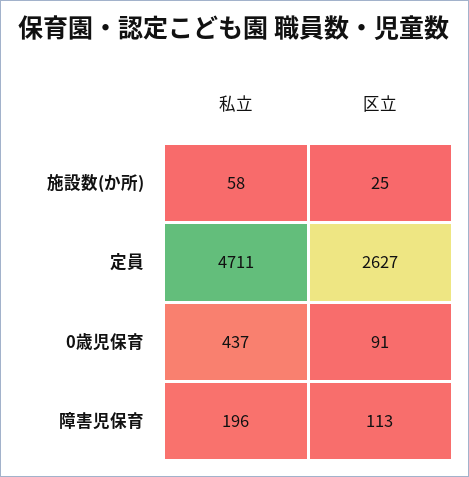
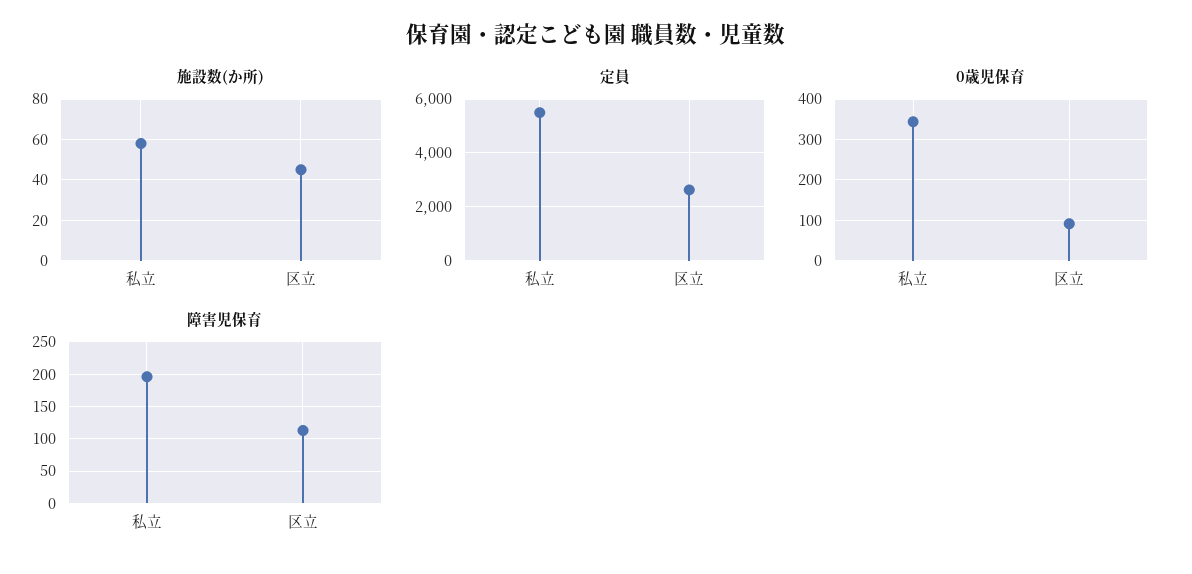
  {
    "施設数(か所)": {
      "私立": 58,
-     "区立": 25
+     "区立": 45
    },
    "定員": {
-     "私立": 4711,
+     "私立": 5500,
      "区立": 2627
    },
    "0歳児保育": {
-     "私立": 437,
+     "私立": 340,
      "区立": 91
    },
    "障害児保育": {
      "私立": 196,
      "区立": 113
    }
  }

